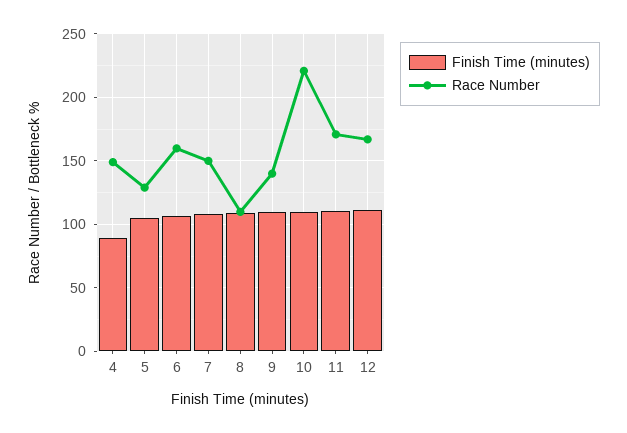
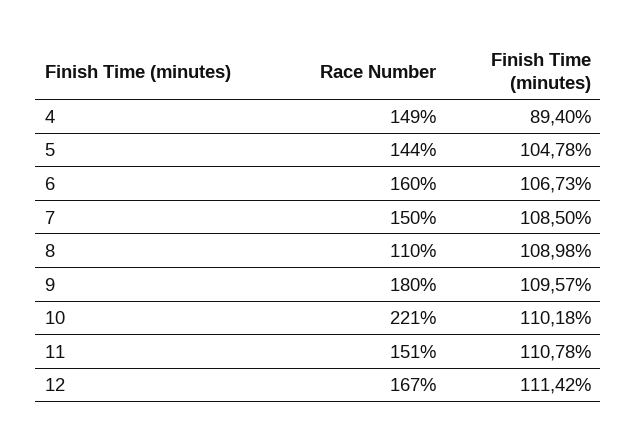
  {
    "Finish Time (minutes)": {
      "4": 89.4,
      "5": 104.78,
      "6": 106.73,
      "7": 108.5,
      "8": 108.98,
      "9": 109.57,
      "10": 110.18,
      "11": 110.78,
      "12": 111.42
    },
    "Race Number": {
      "4": 149,
-     "5": 130,
+     "5": 144,
      "6": 160,
      "7": 150,
      "8": 110,
-     "9": 140,
+     "9": 180,
      "10": 221,
-     "11": 170,
+     "11": 151,
      "12": 167
    }
  }

